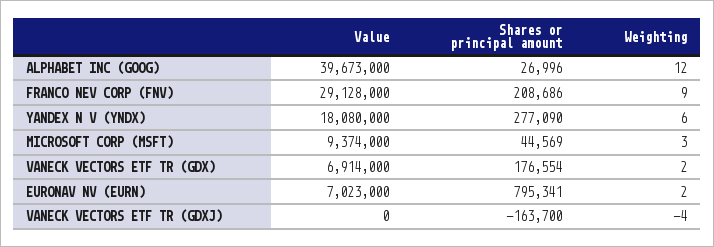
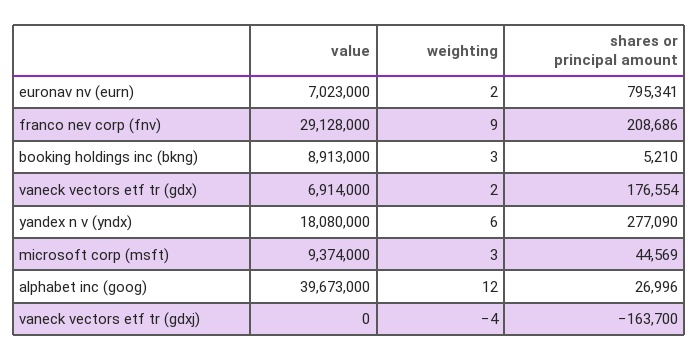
  {
    "Value": {
      "ALPHABET INC (GOOG)": 39673000,
      "FRANCO NEV CORP (FNV)": 29128000,
      "YANDEX N V (YNDX)": 18080000,
      "MICROSOFT CORP (MSFT)": 9374000,
      "VANECK VECTORS ETF TR (GDX)": 6914000,
      "EURONAV NV (EURN)": 7023000,
-     "VANECK VECTORS ETF TR (GDXJ)": 0
+     "VANECK VECTORS ETF TR (GDXJ)": 0,
+     "booking holdings inc (bkng)": 8913000
    },
    "Shares or principal amount": {
      "ALPHABET INC (GOOG)": 26996,
      "FRANCO NEV CORP (FNV)": 208686,
      "YANDEX N V (YNDX)": 277090,
      "MICROSOFT CORP (MSFT)": 44569,
      "VANECK VECTORS ETF TR (GDX)": 176554,
      "EURONAV NV (EURN)": 795341,
-     "VANECK VECTORS ETF TR (GDXJ)": -163700
+     "VANECK VECTORS ETF TR (GDXJ)": -163700,
+     "booking holdings inc (bkng)": 5210
    },
    "Weighting": {
      "ALPHABET INC (GOOG)": 12,
      "FRANCO NEV CORP (FNV)": 9,
      "YANDEX N V (YNDX)": 6,
      "MICROSOFT CORP (MSFT)": 3,
      "VANECK VECTORS ETF TR (GDX)": 2,
      "EURONAV NV (EURN)": 2,
-     "VANECK VECTORS ETF TR (GDXJ)": -4
+     "VANECK VECTORS ETF TR (GDXJ)": -4,
+     "booking holdings inc (bkng)": 3
    }
  }

